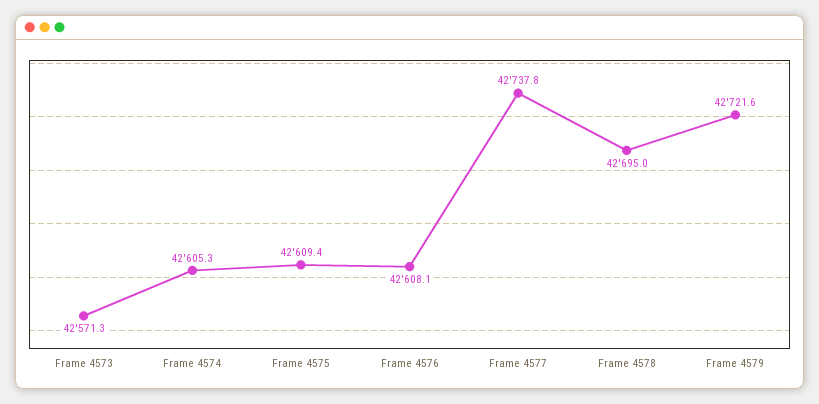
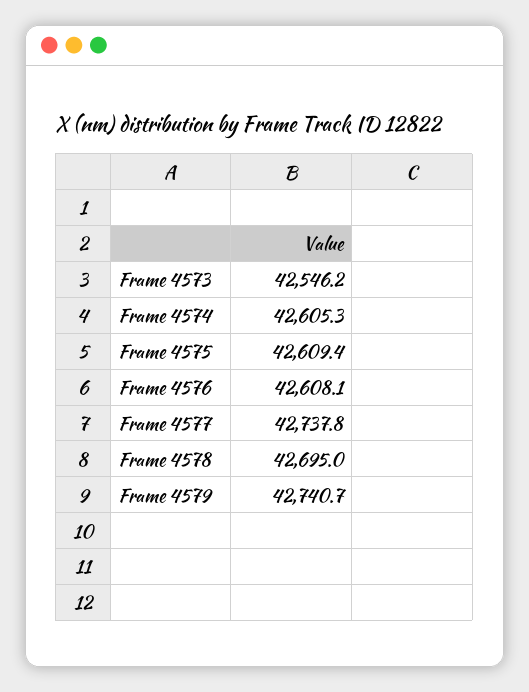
  {
-   "Frame 4573": 42571.3,
+   "Frame 4573": 42546.2,
    "Frame 4574": 42605.3,
    "Frame 4575": 42609.4,
    "Frame 4576": 42608.1,
    "Frame 4577": 42737.8,
    "Frame 4578": 42695,
-   "Frame 4579": 42721.6
+   "Frame 4579": 42740.7
  }

